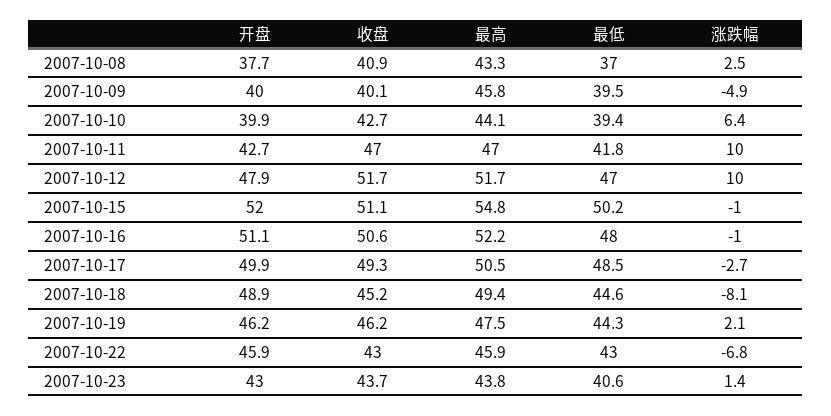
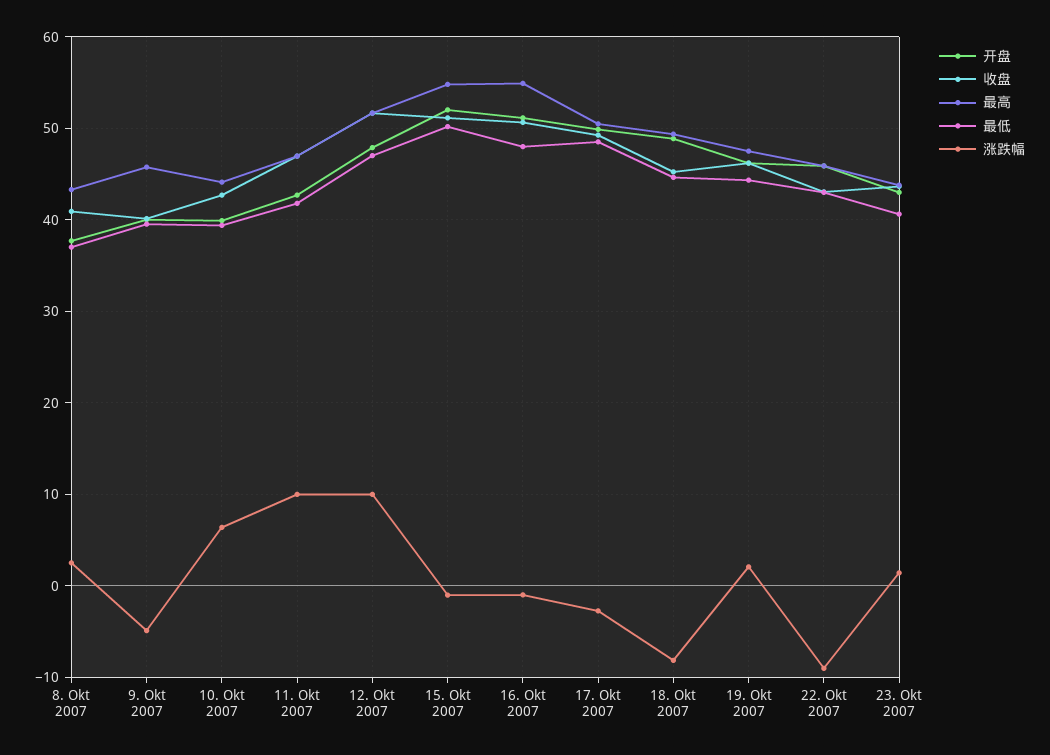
  {
    "开盘": {
      "2007-10-08": 37.7,
      "2007-10-09": 40,
      "2007-10-10": 39.9,
      "2007-10-11": 42.7,
      "2007-10-12": 47.9,
      "2007-10-15": 52,
      "2007-10-16": 51.1,
      "2007-10-17": 49.9,
      "2007-10-18": 48.9,
      "2007-10-19": 46.2,
      "2007-10-22": 45.9,
      "2007-10-23": 43
    },
    "收盘": {
      "2007-10-08": 40.9,
      "2007-10-09": 40.1,
      "2007-10-10": 42.7,
      "2007-10-11": 47,
      "2007-10-12": 51.7,
      "2007-10-15": 51.1,
      "2007-10-16": 50.6,
      "2007-10-17": 49.3,
      "2007-10-18": 45.2,
      "2007-10-19": 46.2,
      "2007-10-22": 43,
      "2007-10-23": 43.7
    },
    "最高": {
      "2007-10-08": 43.3,
      "2007-10-09": 45.8,
      "2007-10-10": 44.1,
      "2007-10-11": 47,
      "2007-10-12": 51.7,
      "2007-10-15": 54.8,
-     "2007-10-16": 52.2,
+     "2007-10-16": 55,
      "2007-10-17": 50.5,
      "2007-10-18": 49.4,
      "2007-10-19": 47.5,
      "2007-10-22": 45.9,
      "2007-10-23": 43.8
    },
    "最低": {
      "2007-10-08": 37,
      "2007-10-09": 39.5,
      "2007-10-10": 39.4,
      "2007-10-11": 41.8,
      "2007-10-12": 47,
      "2007-10-15": 50.2,
      "2007-10-16": 48,
      "2007-10-17": 48.5,
      "2007-10-18": 44.6,
      "2007-10-19": 44.3,
      "2007-10-22": 43,
      "2007-10-23": 40.6
    },
    "涨跌幅": {
      "2007-10-08": 2.5,
      "2007-10-09": -4.9,
      "2007-10-10": 6.4,
      "2007-10-11": 10,
      "2007-10-12": 10,
      "2007-10-15": -1,
      "2007-10-16": -1,
      "2007-10-17": -2.7,
      "2007-10-18": -8.1,
      "2007-10-19": 2.1,
-     "2007-10-22": -6.8,
+     "2007-10-22": -9,
      "2007-10-23": 1.4
    }
  }

